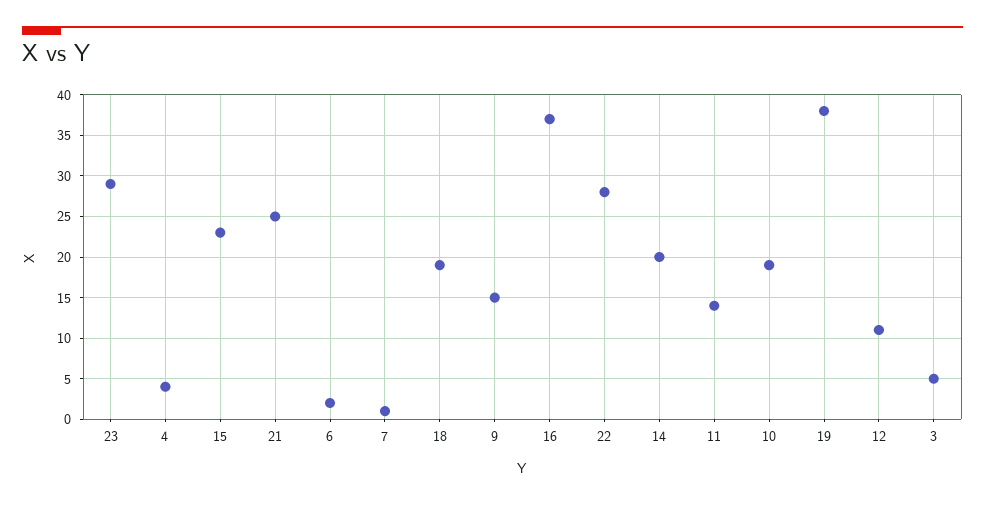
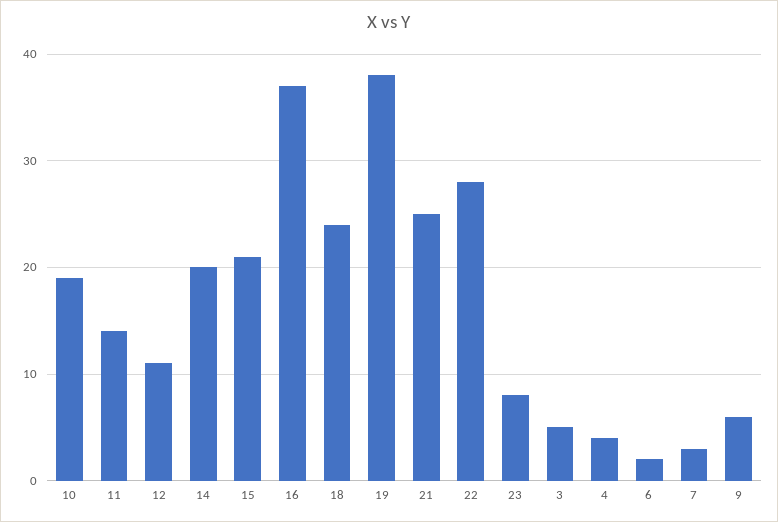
  {
-   "23": 29,
+   "23": 8,
    "4": 4,
-   "15": 23,
+   "15": 21,
    "21": 25,
    "6": 2,
-   "7": 1,
+   "7": 3,
-   "18": 19,
+   "18": 24,
-   "9": 15,
+   "9": 6,
    "16": 37,
    "22": 28,
    "14": 20,
    "11": 14,
    "10": 19,
    "19": 38,
    "12": 11,
    "3": 5
  }

